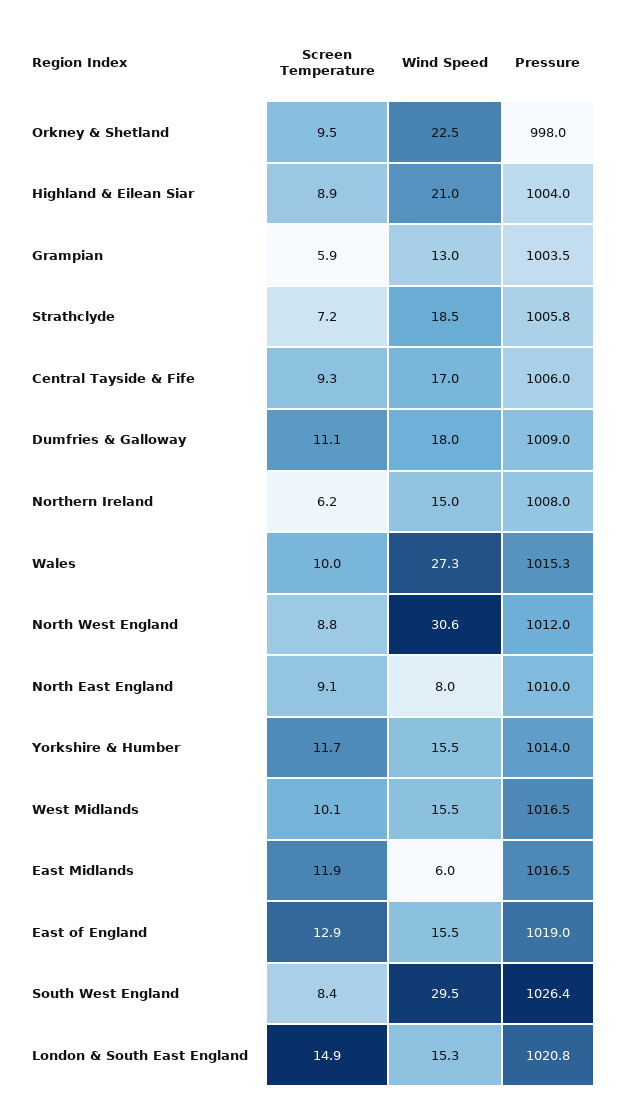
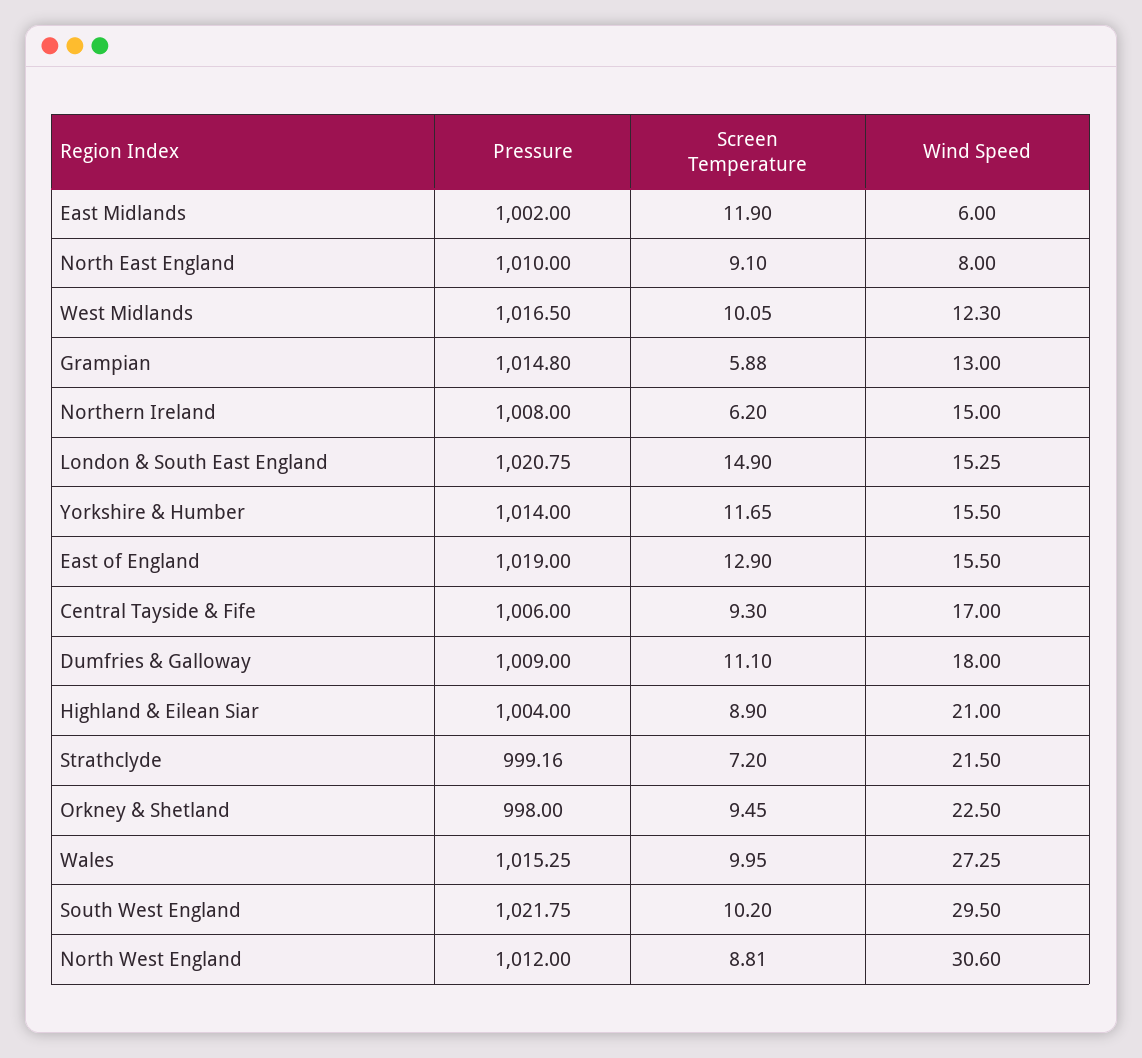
  {
    "Screen Temperature": {
      "Orkney & Shetland": 9.45,
      "Highland & Eilean Siar": 8.9,
      "Grampian": 5.88,
      "Strathclyde": 7.2,
      "Central Tayside & Fife": 9.3,
      "Dumfries & Galloway": 11.1,
      "Northern Ireland": 6.2,
      "Wales": 9.95,
      "North West England": 8.81,
      "North East England": 9.1,
      "Yorkshire & Humber": 11.65,
      "West Midlands": 10.05,
      "East Midlands": 11.9,
      "East of England": 12.9,
-     "South West England": 8.4,
+     "South West England": 10.2,
      "London & South East England": 14.9
    },
    "Wind Speed": {
      "Orkney & Shetland": 22.5,
      "Highland & Eilean Siar": 21,
      "Grampian": 13,
-     "Strathclyde": 18.5,
+     "Strathclyde": 21.5,
      "Central Tayside & Fife": 17,
      "Dumfries & Galloway": 18,
      "Northern Ireland": 15,
      "Wales": 27.25,
      "North West England": 30.6,
      "North East England": 8,
      "Yorkshire & Humber": 15.5,
-     "West Midlands": 15.5,
+     "West Midlands": 12.3,
      "East Midlands": 6,
      "East of England": 15.5,
      "South West England": 29.5,
      "London & South East England": 15.25
    },
    "Pressure": {
      "Orkney & Shetland": 998,
      "Highland & Eilean Siar": 1004,
-     "Grampian": 1003.5,
+     "Grampian": 1014.8,
-     "Strathclyde": 1005.8,
+     "Strathclyde": 999.16,
      "Central Tayside & Fife": 1006,
      "Dumfries & Galloway": 1009,
      "Northern Ireland": 1008,
      "Wales": 1015.25,
      "North West England": 1012,
      "North East England": 1010,
      "Yorkshire & Humber": 1014,
      "West Midlands": 1016.5,
-     "East Midlands": 1016.5,
+     "East Midlands": 1002,
      "East of England": 1019,
-     "South West England": 1026.4,
+     "South West England": 1021.75,
      "London & South East England": 1020.75
    }
  }

